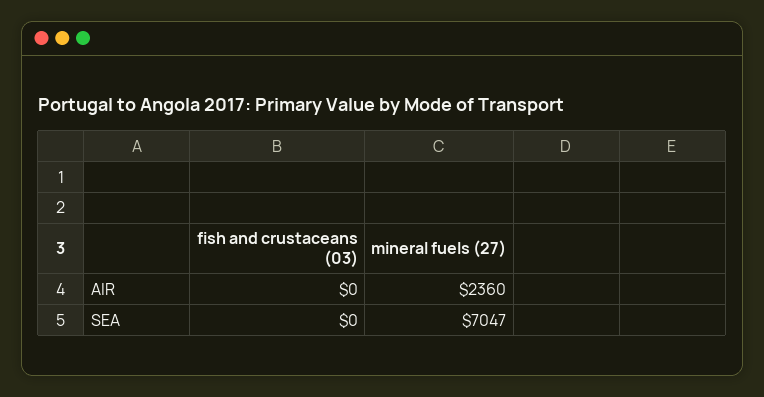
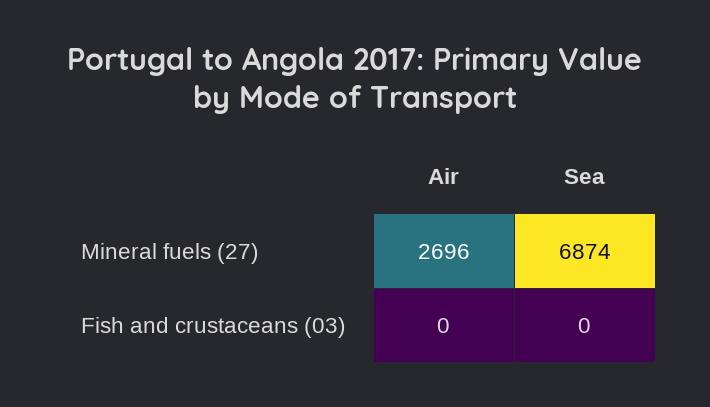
  {
    "fish and crustaceans (03)": {
      "AIR": 0,
      "SEA": 0
    },
    "mineral fuels (27)": {
-     "AIR": 2360,
+     "AIR": 2696,
-     "SEA": 7047
+     "SEA": 6874
    }
  }

